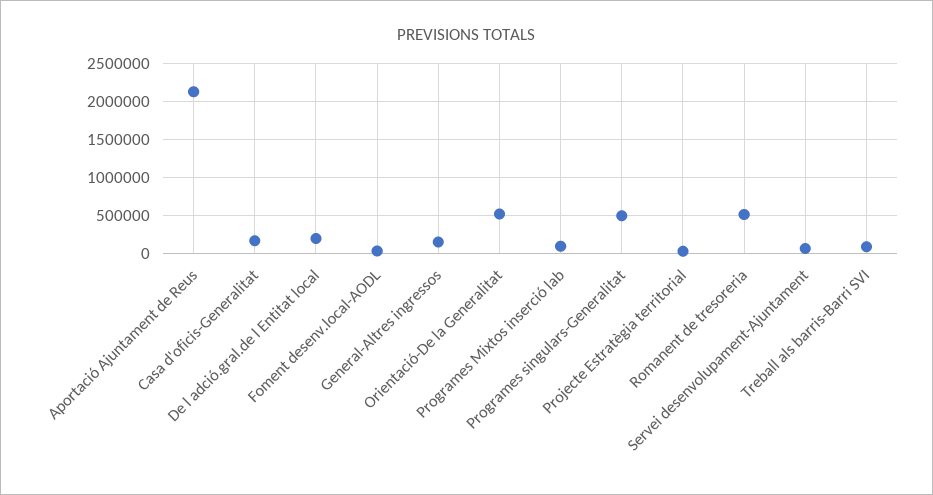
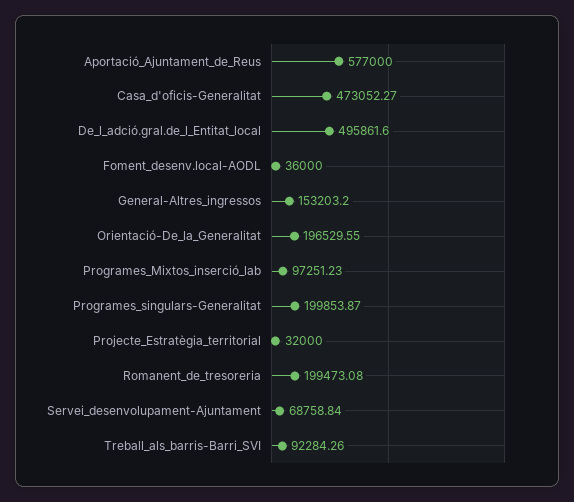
  {
-   "Aportació Ajuntament de Reus": 2100000,
+   "Aportació Ajuntament de Reus": 577000,
-   "Casa d'oficis-Generalitat": 200000,
+   "Casa d'oficis-Generalitat": 473052.27,
-   "De l adció.gral.de l Entitat local": 200000,
+   "De l adció.gral.de l Entitat local": 495861.6,
    "Foment desenv.local-AODL": 36000,
    "General-Altres ingressos": 153203.2,
-   "Orientació-De la Generalitat": 500000,
+   "Orientació-De la Generalitat": 196529.55,
    "Programes Mixtos inserció lab": 97251.23,
-   "Programes singulars-Generalitat": 500000,
+   "Programes singulars-Generalitat": 199853.87,
    "Projecte Estratègia territorial": 32000,
-   "Romanent de tresoreria": 500000,
+   "Romanent de tresoreria": 199473.08,
    "Servei desenvolupament-Ajuntament": 68758.84,
    "Treball als barris-Barri SVI": 92284.26
  }

